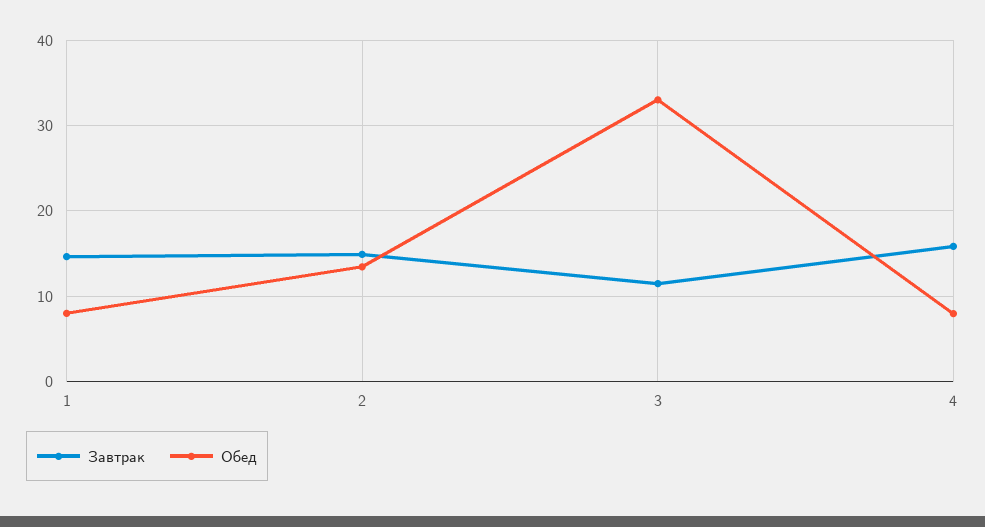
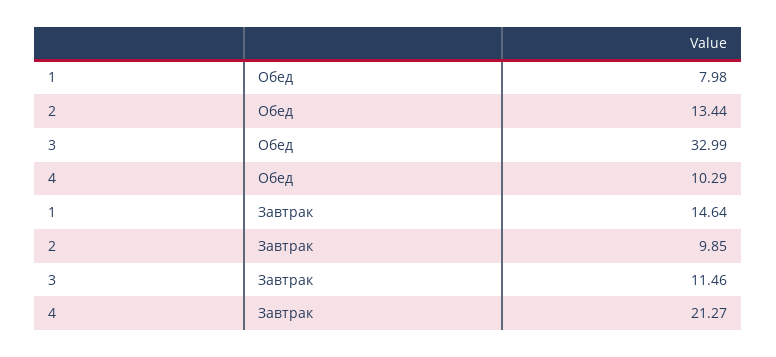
  {
    "Завтрак": {
      "1": 14.64,
-     "2": 15,
+     "2": 9.85,
      "3": 11.46,
-     "4": 16
+     "4": 21.27
    },
    "Обед": {
      "1": 7.98,
      "2": 13.44,
      "3": 32.99,
-     "4": 8
+     "4": 10.29
    }
  }

